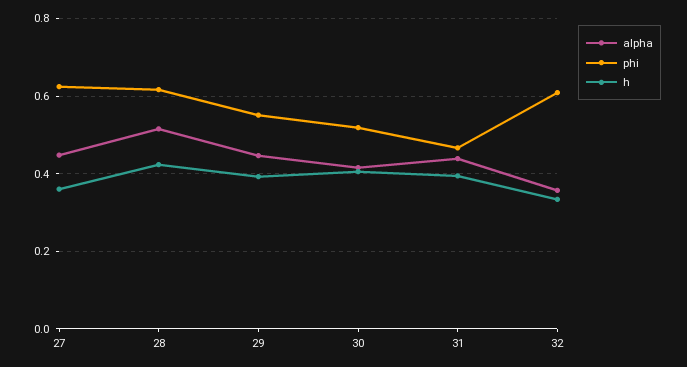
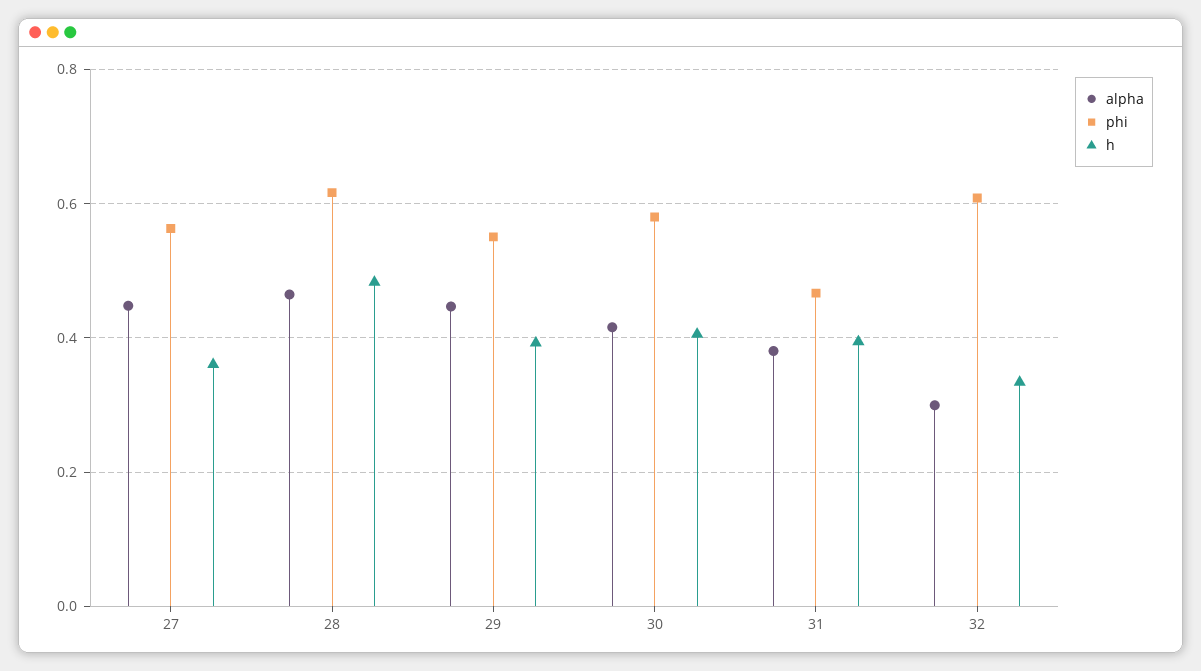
  {
    "alpha": {
      "27": 0.44,
-     "28": 0.52,
+     "28": 0.46,
      "29": 0.44,
      "30": 0.42,
-     "31": 0.44,
+     "31": 0.38,
-     "32": 0.36
+     "32": 0.3
    },
    "phi": {
-     "27": 0.62,
+     "27": 0.56,
      "28": 0.62,
      "29": 0.56,
-     "30": 0.52,
+     "30": 0.58,
      "31": 0.46,
      "32": 0.6
    },
    "h": {
      "27": 0.36,
-     "28": 0.42,
+     "28": 0.48,
      "29": 0.4,
      "30": 0.4,
      "31": 0.4,
      "32": 0.34
    }
  }

